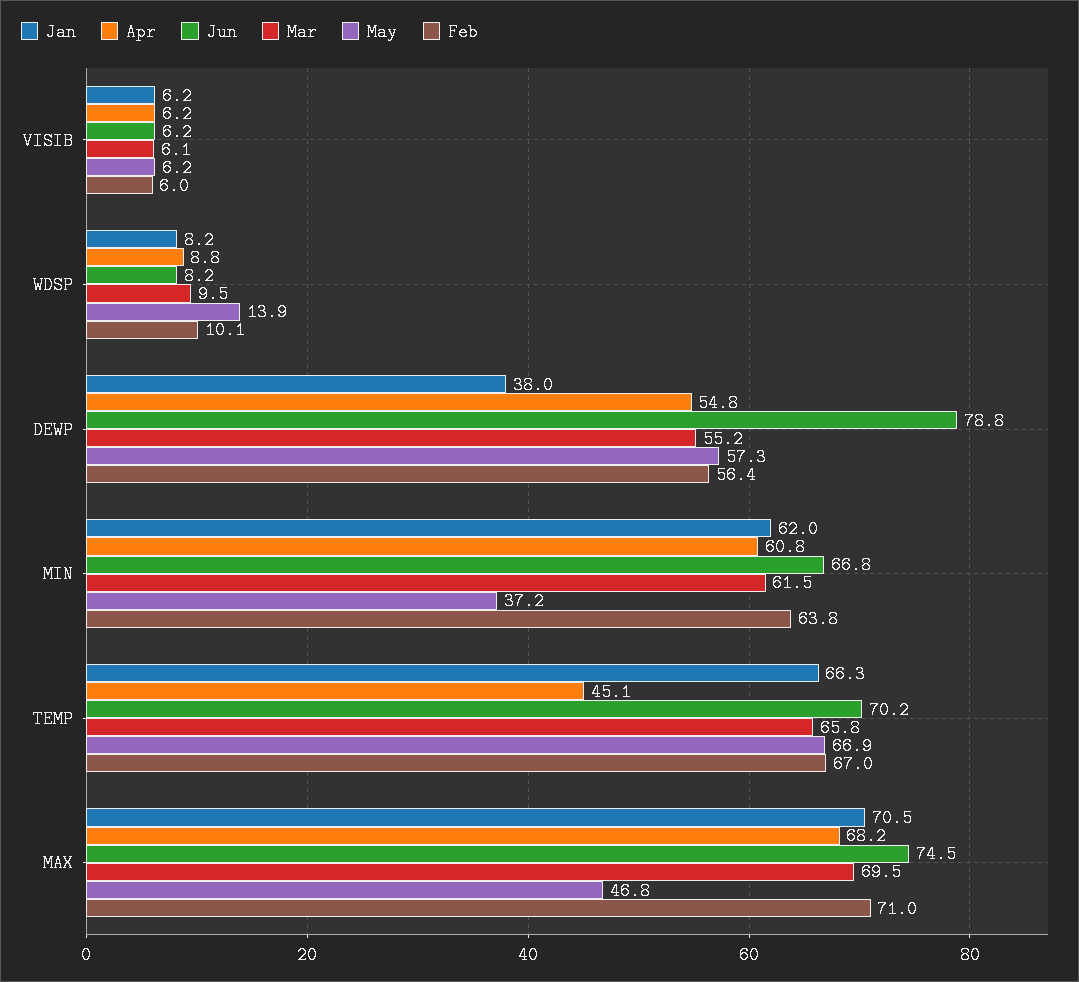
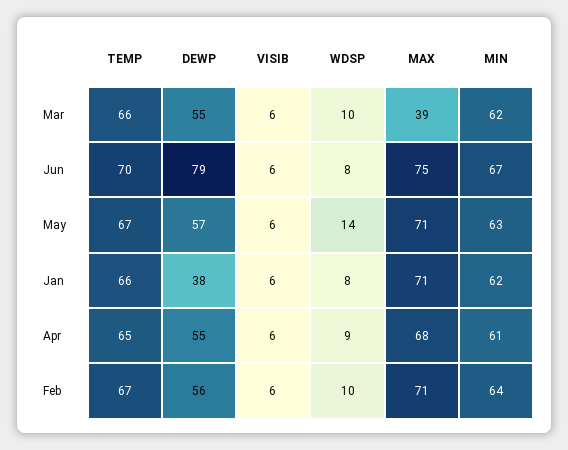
  {
    "Jan": {
      "VISIB": 6.2,
      "WDSP": 8.2,
      "DEWP": 38,
      "MIN": 62,
      "TEMP": 66.3,
      "MAX": 70.5
    },
    "Apr": {
      "VISIB": 6.2,
      "WDSP": 8.8,
      "DEWP": 54.8,
      "MIN": 60.8,
-     "TEMP": 45.1,
+     "TEMP": 65,
      "MAX": 68.2
    },
    "Jun": {
      "VISIB": 6.2,
      "WDSP": 8.2,
      "DEWP": 78.8,
      "MIN": 66.8,
      "TEMP": 70.2,
      "MAX": 74.5
    },
    "Mar": {
      "VISIB": 6.1,
      "WDSP": 9.5,
      "DEWP": 55.2,
      "MIN": 61.5,
      "TEMP": 65.8,
-     "MAX": 69.5
+     "MAX": 39
    },
    "May": {
      "VISIB": 6.2,
      "WDSP": 13.9,
      "DEWP": 57.3,
-     "MIN": 37.2,
+     "MIN": 63,
      "TEMP": 66.9,
-     "MAX": 46.8
+     "MAX": 71
    },
    "Feb": {
      "VISIB": 6,
      "WDSP": 10.1,
      "DEWP": 56.4,
      "MIN": 63.8,
      "TEMP": 67,
      "MAX": 71
    }
  }

